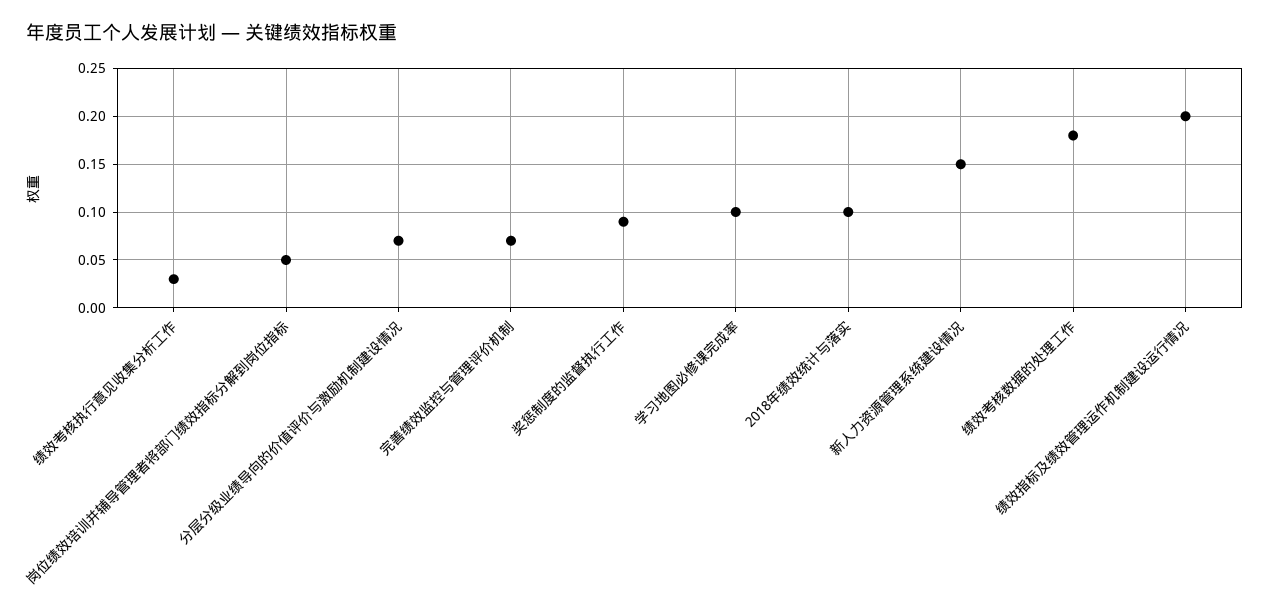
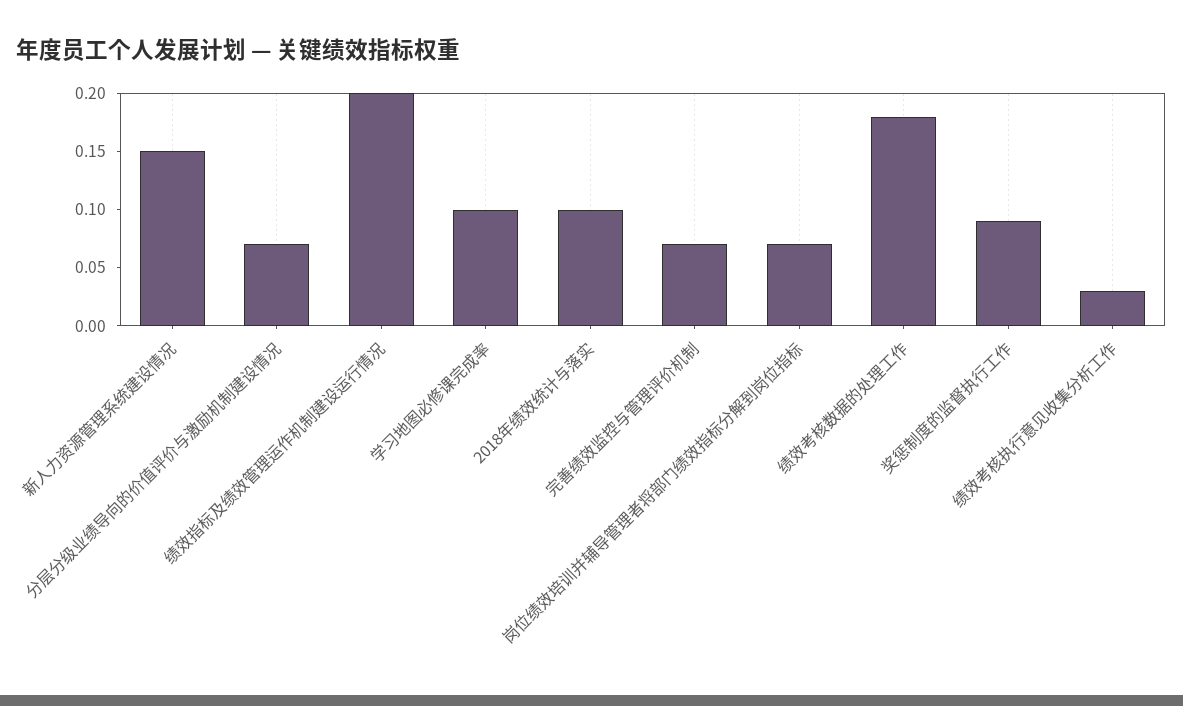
  {
    "绩效考核执行意见收集分析工作": 0.03,
-   "岗位绩效培训并辅导管理者将部门绩效指标分解到岗位指标": 0.05,
+   "岗位绩效培训并辅导管理者将部门绩效指标分解到岗位指标": 0.07,
    "分层分级业绩导向的价值评价与激励机制建设情况": 0.07,
    "完善绩效监控与管理评价机制": 0.07,
    "奖惩制度的监督执行工作": 0.09,
    "学习地图必修课完成率": 0.1,
    "2018年绩效统计与落实": 0.1,
    "新人力资源管理系统建设情况": 0.15,
    "绩效考核数据的处理工作": 0.18,
    "绩效指标及绩效管理运作机制建设运行情况": 0.2
  }

